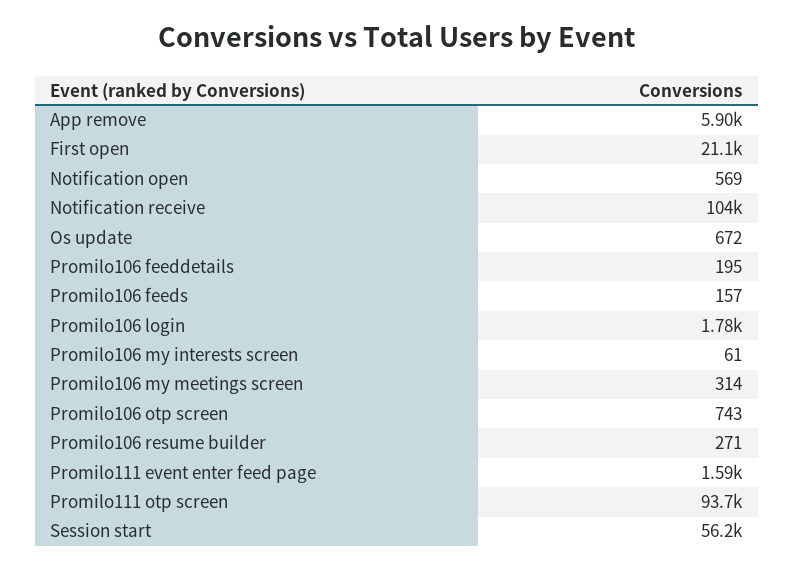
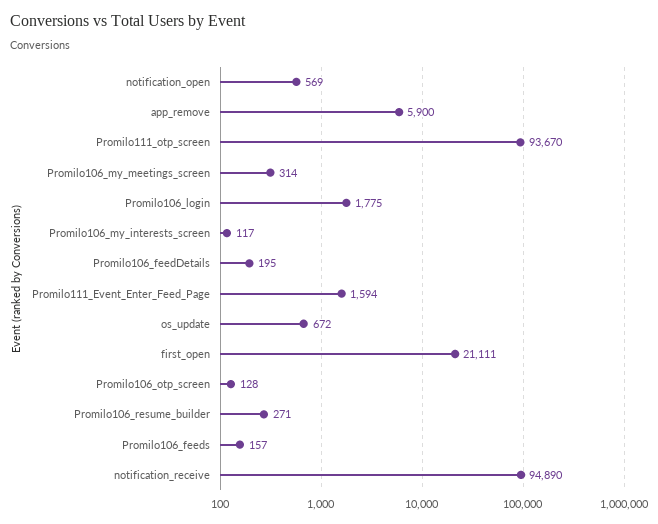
  {
    "App remove": 5900,
    "First open": 21111,
    "Notification open": 569,
-   "Notification receive": 104000,
+   "Notification receive": 94890,
    "Os update": 672,
    "Promilo106 feeddetails": 195,
    "Promilo106 feeds": 157,
    "Promilo106 login": 1775,
-   "Promilo106 my interests screen": 61,
+   "Promilo106 my interests screen": 117,
    "Promilo106 my meetings screen": 314,
-   "Promilo106 otp screen": 743,
+   "Promilo106 otp screen": 128,
    "Promilo106 resume builder": 271,
    "Promilo111 event enter feed page": 1594,
-   "Promilo111 otp screen": 93670,
+   "Promilo111 otp screen": 93670
-   "Session start": 56200
  }

